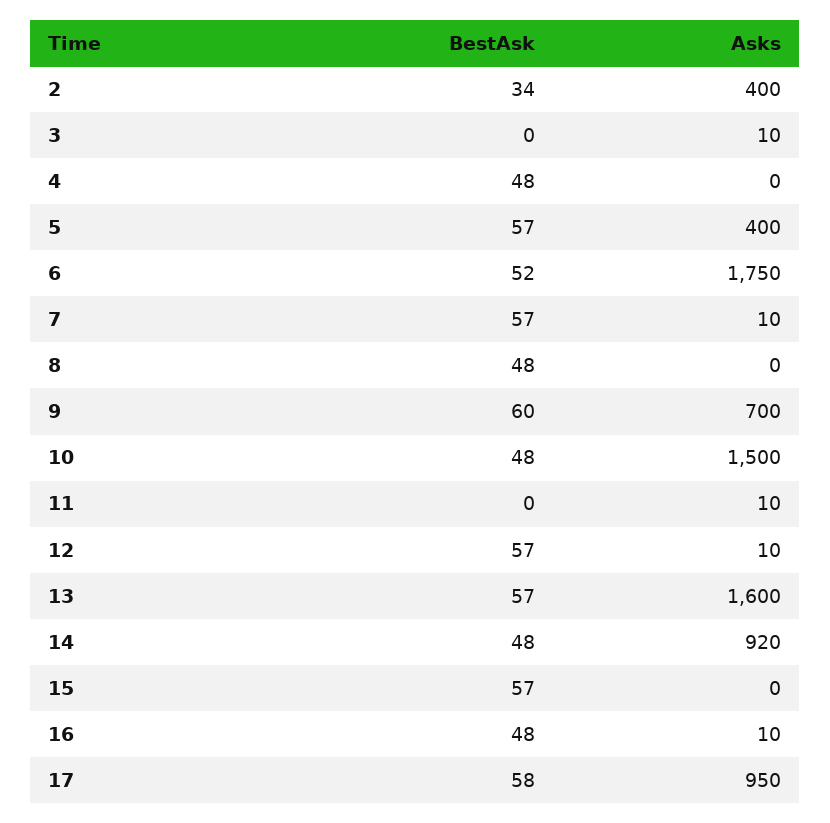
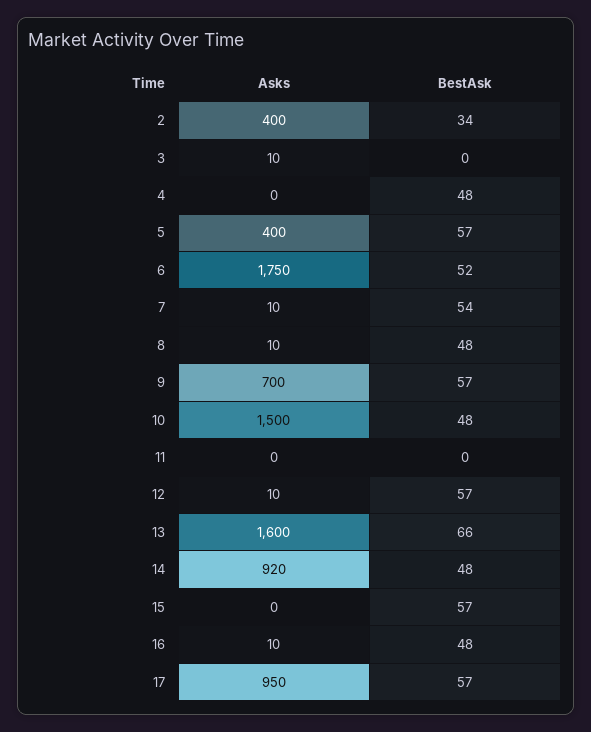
  {
    "BestAsk": {
      "2": 34,
      "3": 0,
      "4": 48,
      "5": 57,
      "6": 52,
-     "7": 57,
+     "7": 54,
      "8": 48,
-     "9": 60,
+     "9": 57,
      "10": 48,
      "11": 0,
      "12": 57,
-     "13": 57,
+     "13": 66,
      "14": 48,
      "15": 57,
      "16": 48,
-     "17": 58
+     "17": 57
    },
    "Asks": {
      "2": 400,
      "3": 10,
      "4": 0,
      "5": 400,
      "6": 1750,
      "7": 10,
-     "8": 0,
+     "8": 10,
      "9": 700,
      "10": 1500,
-     "11": 10,
+     "11": 0,
      "12": 10,
      "13": 1600,
      "14": 920,
      "15": 0,
      "16": 10,
      "17": 950
    }
  }

